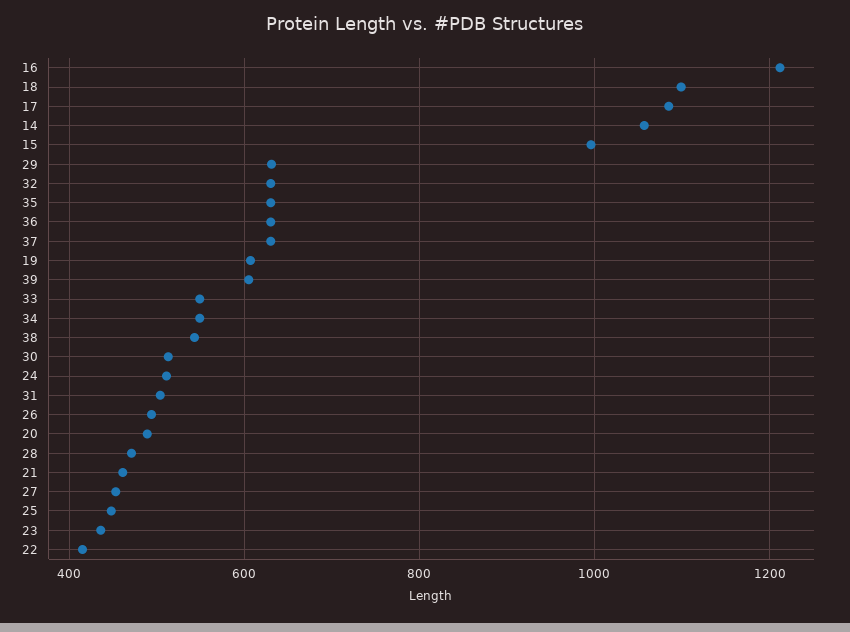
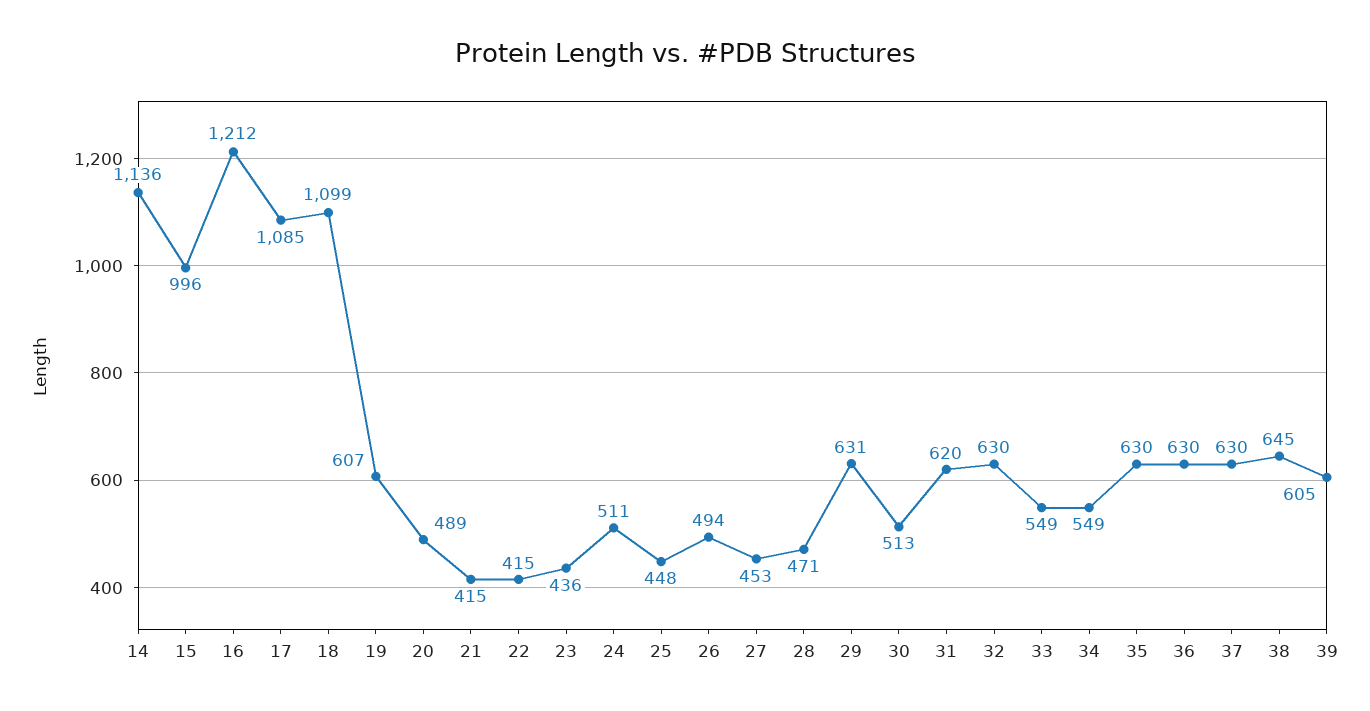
  {
    "16": 1212,
    "18": 1099,
    "17": 1085,
-   "14": 1060,
+   "14": 1136,
    "15": 996,
    "29": 631,
    "32": 630,
    "35": 630,
    "36": 630,
    "37": 630,
    "19": 607,
    "39": 605,
    "33": 549,
    "34": 549,
-   "38": 540,
+   "38": 645,
    "30": 513,
    "24": 511,
-   "31": 500,
+   "31": 620,
    "26": 494,
    "20": 489,
    "28": 471,
-   "21": 460,
+   "21": 415,
    "27": 453,
    "25": 448,
    "23": 436,
    "22": 415
  }

